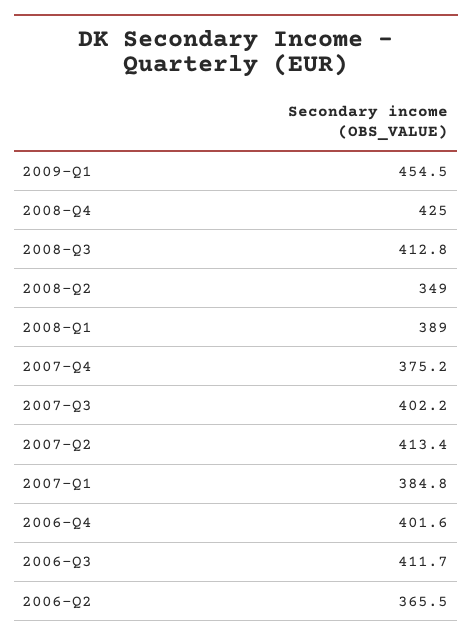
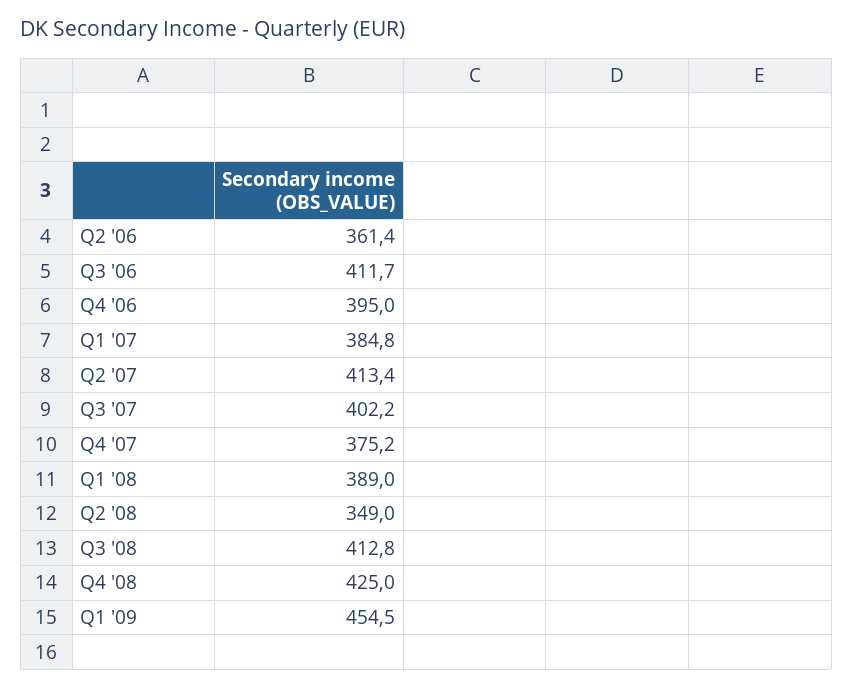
  {
    "2009-Q1": 454.5,
    "2008-Q4": 425,
    "2008-Q3": 412.8,
    "2008-Q2": 349,
    "2008-Q1": 389,
    "2007-Q4": 375.2,
    "2007-Q3": 402.2,
    "2007-Q2": 413.4,
    "2007-Q1": 384.8,
-   "2006-Q4": 401.6,
+   "2006-Q4": 395,
    "2006-Q3": 411.7,
-   "2006-Q2": 365.5
+   "2006-Q2": 361.4
  }

